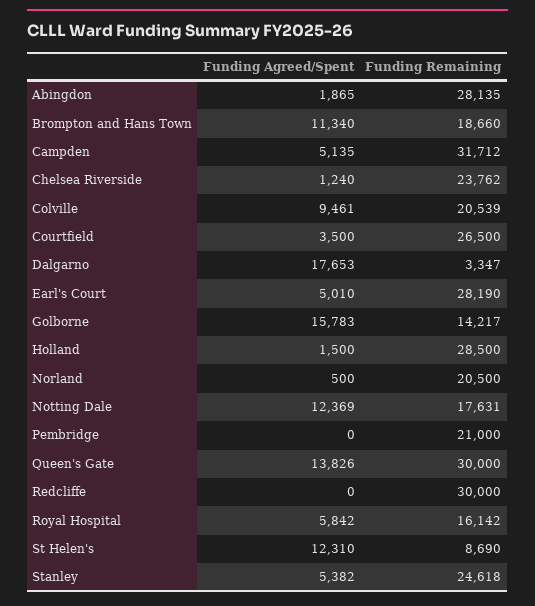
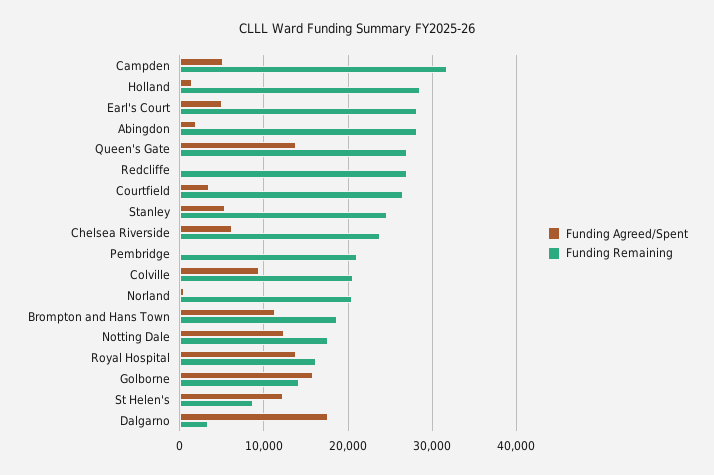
  {
    "Funding Agreed/Spent": {
      "Abingdon": 1865,
      "Brompton and Hans Town": 11340,
      "Campden": 5135,
-     "Chelsea Riverside": 1240,
+     "Chelsea Riverside": 6000,
      "Colville": 9461,
      "Courtfield": 3500,
      "Dalgarno": 17653,
      "Earl's Court": 5010,
      "Golborne": 15783,
      "Holland": 1500,
      "Norland": 500,
      "Notting Dale": 12369,
      "Pembridge": 0,
      "Queen's Gate": 13826,
      "Redcliffe": 0,
-     "Royal Hospital": 5842,
+     "Royal Hospital": 14000,
      "St Helen's": 12310,
      "Stanley": 5382
    },
    "Funding Remaining": {
      "Abingdon": 28135,
      "Brompton and Hans Town": 18660,
      "Campden": 31712,
      "Chelsea Riverside": 23762,
      "Colville": 20539,
      "Courtfield": 26500,
      "Dalgarno": 3347,
      "Earl's Court": 28190,
      "Golborne": 14217,
      "Holland": 28500,
      "Norland": 20500,
      "Notting Dale": 17631,
      "Pembridge": 21000,
-     "Queen's Gate": 30000,
+     "Queen's Gate": 27000,
-     "Redcliffe": 30000,
+     "Redcliffe": 27000,
      "Royal Hospital": 16142,
      "St Helen's": 8690,
      "Stanley": 24618
    }
  }

